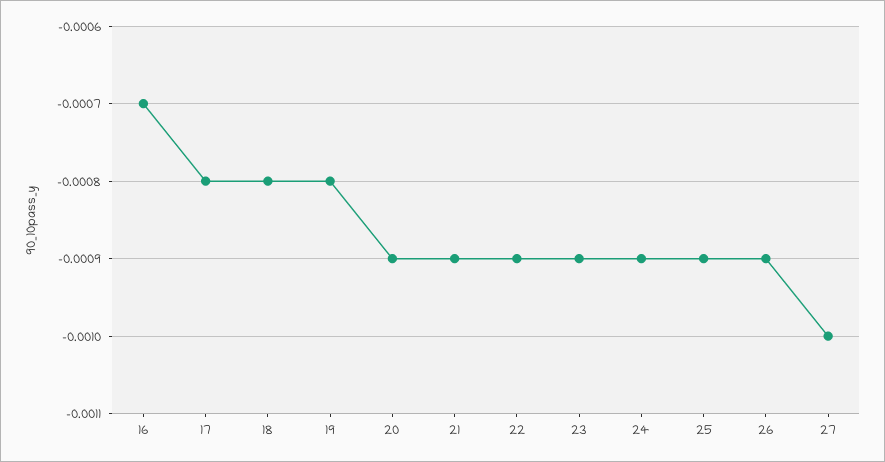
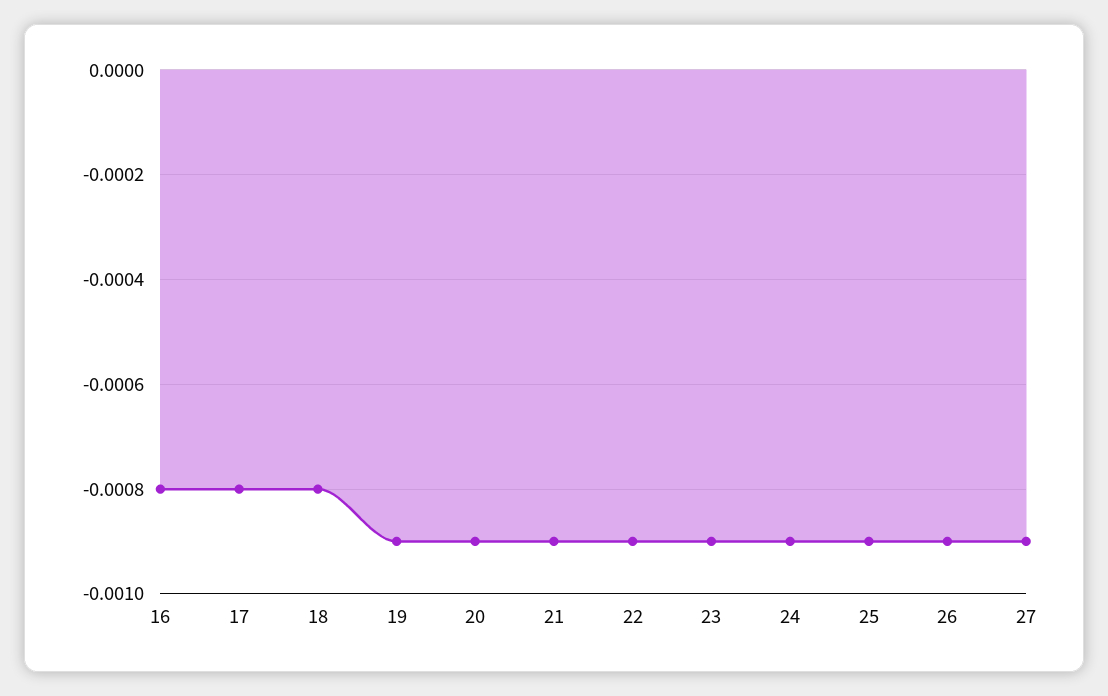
  {
-   "16": -0.0007,
+   "16": -0.0008,
    "17": -0.0008,
    "18": -0.0008,
-   "19": -0.0008,
+   "19": -0.0009,
    "20": -0.0009,
    "21": -0.0009,
    "22": -0.0009,
    "23": -0.0009,
    "24": -0.0009,
    "25": -0.0009,
    "26": -0.0009,
-   "27": -0.001
+   "27": -0.0009
  }

